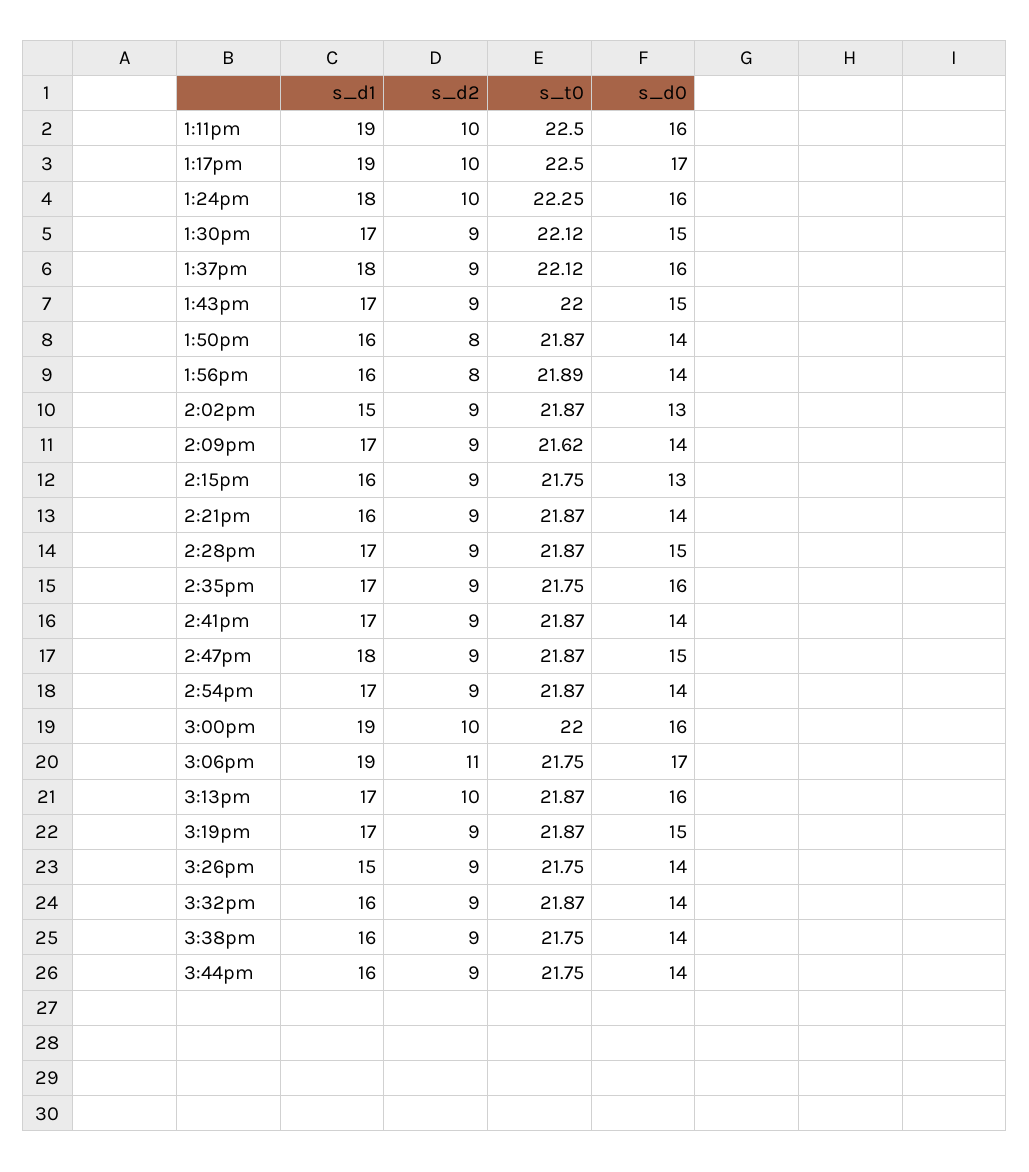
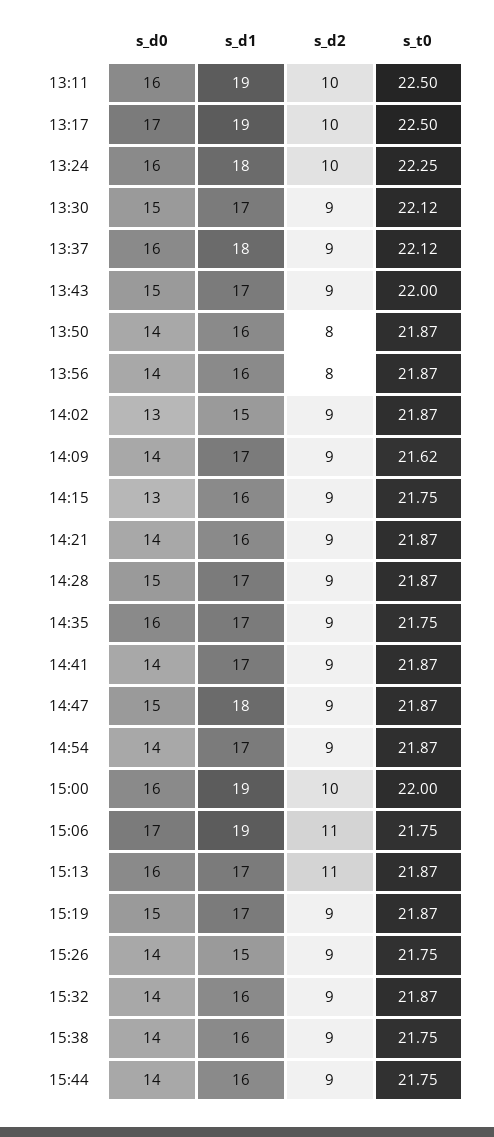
  {
    "s_d1": {
      "1:11pm": 19,
      "1:17pm": 19,
      "1:24pm": 18,
      "1:30pm": 17,
      "1:37pm": 18,
      "1:43pm": 17,
      "1:50pm": 16,
      "1:56pm": 16,
      "2:02pm": 15,
      "2:09pm": 17,
      "2:15pm": 16,
      "2:21pm": 16,
      "2:28pm": 17,
      "2:35pm": 17,
      "2:41pm": 17,
      "2:47pm": 18,
      "2:54pm": 17,
      "3:00pm": 19,
      "3:06pm": 19,
      "3:13pm": 17,
      "3:19pm": 17,
      "3:26pm": 15,
      "3:32pm": 16,
      "3:38pm": 16,
      "3:44pm": 16
    },
    "s_d2": {
      "1:11pm": 10,
      "1:17pm": 10,
      "1:24pm": 10,
      "1:30pm": 9,
      "1:37pm": 9,
      "1:43pm": 9,
      "1:50pm": 8,
      "1:56pm": 8,
      "2:02pm": 9,
      "2:09pm": 9,
      "2:15pm": 9,
      "2:21pm": 9,
      "2:28pm": 9,
      "2:35pm": 9,
      "2:41pm": 9,
      "2:47pm": 9,
      "2:54pm": 9,
      "3:00pm": 10,
      "3:06pm": 11,
-     "3:13pm": 10,
+     "3:13pm": 11,
      "3:19pm": 9,
      "3:26pm": 9,
      "3:32pm": 9,
      "3:38pm": 9,
      "3:44pm": 9
    },
    "s_t0": {
      "1:11pm": 22.5,
      "1:17pm": 22.5,
      "1:24pm": 22.25,
      "1:30pm": 22.12,
      "1:37pm": 22.12,
      "1:43pm": 22,
      "1:50pm": 21.87,
-     "1:56pm": 21.89,
+     "1:56pm": 21.87,
      "2:02pm": 21.87,
      "2:09pm": 21.62,
      "2:15pm": 21.75,
      "2:21pm": 21.87,
      "2:28pm": 21.87,
      "2:35pm": 21.75,
      "2:41pm": 21.87,
      "2:47pm": 21.87,
      "2:54pm": 21.87,
      "3:00pm": 22,
      "3:06pm": 21.75,
      "3:13pm": 21.87,
      "3:19pm": 21.87,
      "3:26pm": 21.75,
      "3:32pm": 21.87,
      "3:38pm": 21.75,
      "3:44pm": 21.75
    },
    "s_d0": {
      "1:11pm": 16,
      "1:17pm": 17,
      "1:24pm": 16,
      "1:30pm": 15,
      "1:37pm": 16,
      "1:43pm": 15,
      "1:50pm": 14,
      "1:56pm": 14,
      "2:02pm": 13,
      "2:09pm": 14,
      "2:15pm": 13,
      "2:21pm": 14,
      "2:28pm": 15,
      "2:35pm": 16,
      "2:41pm": 14,
      "2:47pm": 15,
      "2:54pm": 14,
      "3:00pm": 16,
      "3:06pm": 17,
      "3:13pm": 16,
      "3:19pm": 15,
      "3:26pm": 14,
      "3:32pm": 14,
      "3:38pm": 14,
      "3:44pm": 14
    }
  }

